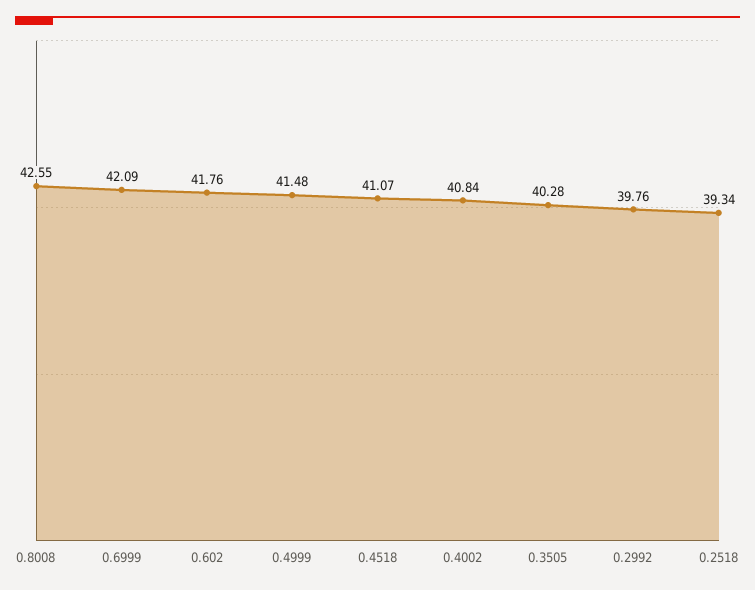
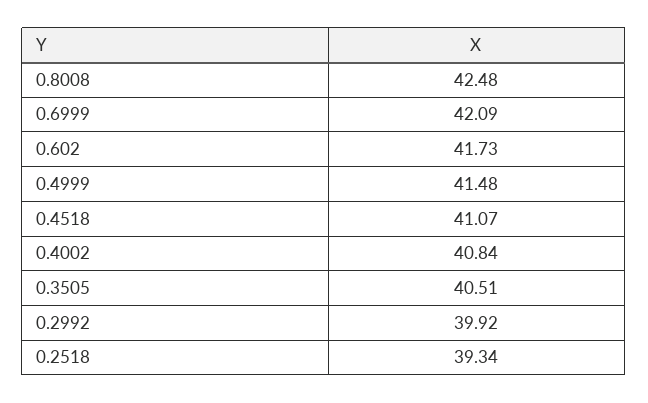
  {
-   "0.8008": 42.55,
+   "0.8008": 42.48,
    "0.6999": 42.09,
-   "0.602": 41.76,
+   "0.602": 41.73,
    "0.4999": 41.48,
    "0.4518": 41.07,
    "0.4002": 40.84,
-   "0.3505": 40.28,
+   "0.3505": 40.51,
-   "0.2992": 39.76,
+   "0.2992": 39.92,
    "0.2518": 39.34
  }

